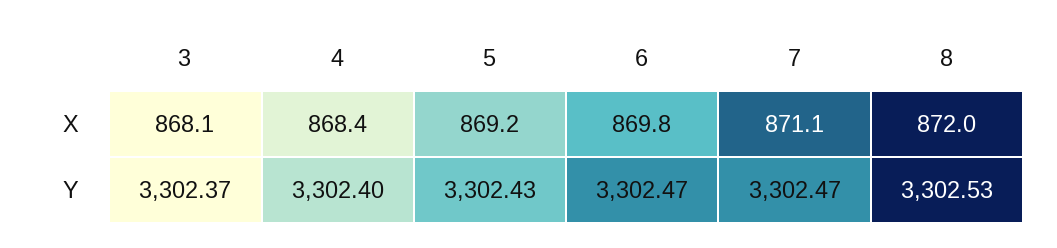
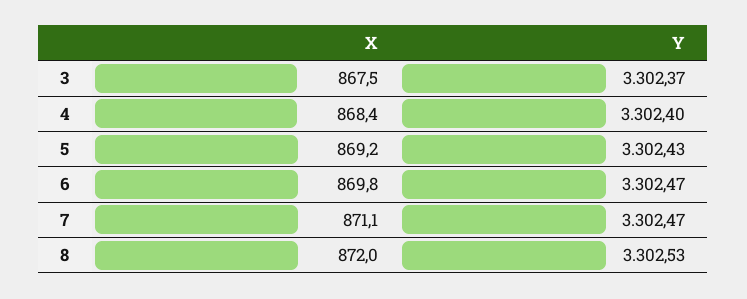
  {
    "3": {
-     "X": 868.1,
+     "X": 867.5,
      "Y": 3302.37
    },
    "4": {
      "X": 868.4,
      "Y": 3302.4
    },
    "5": {
      "X": 869.2,
      "Y": 3302.43
    },
    "6": {
      "X": 869.8,
      "Y": 3302.47
    },
    "7": {
      "X": 871.1,
      "Y": 3302.47
    },
    "8": {
      "X": 872,
      "Y": 3302.53
    }
  }

